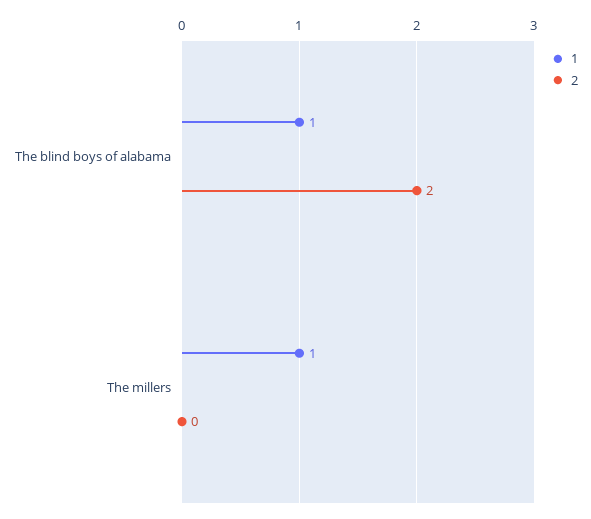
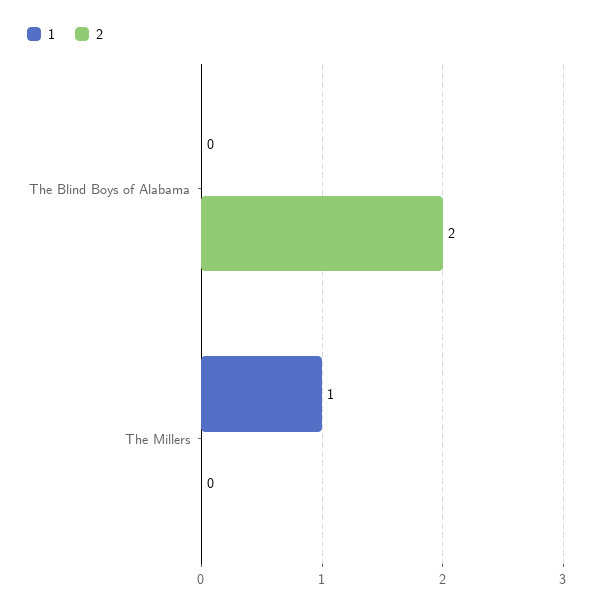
  {
    "1": {
-     "The blind boys of alabama": 1,
+     "The blind boys of alabama": 0,
      "The millers": 1
    },
    "2": {
      "The blind boys of alabama": 2,
      "The millers": 0
    }
  }

